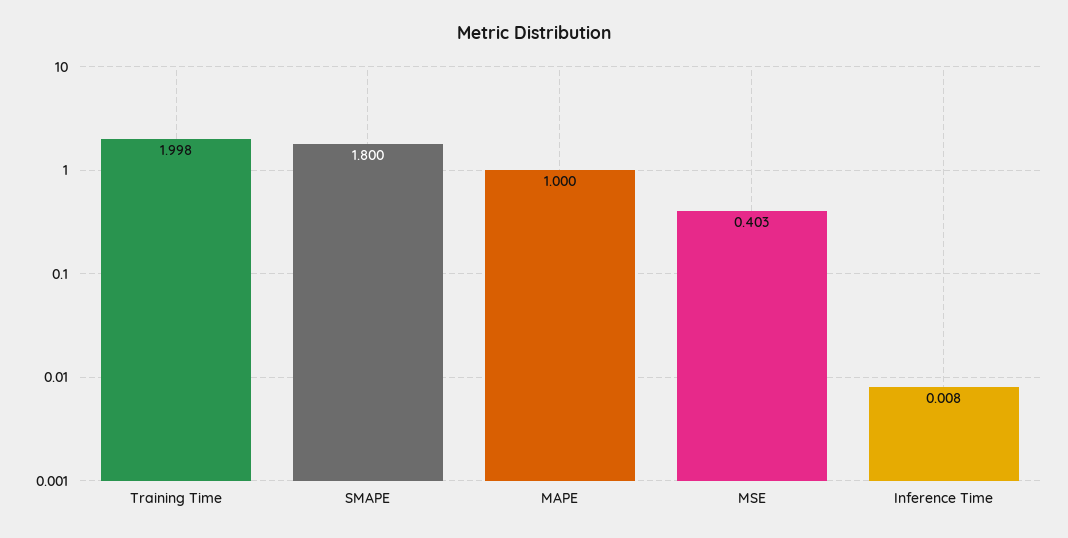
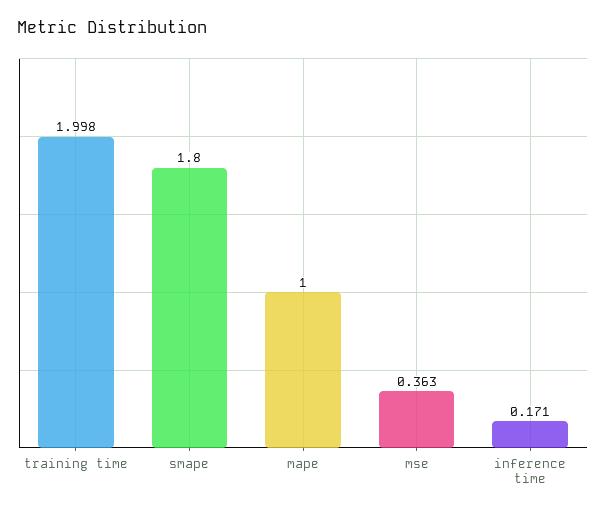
  {
    "Training Time": 1.998,
    "SMAPE": 1.8,
    "MAPE": 1,
-   "MSE": 0.403,
+   "MSE": 0.363,
-   "Inference Time": 0.008
+   "Inference Time": 0.171
  }

